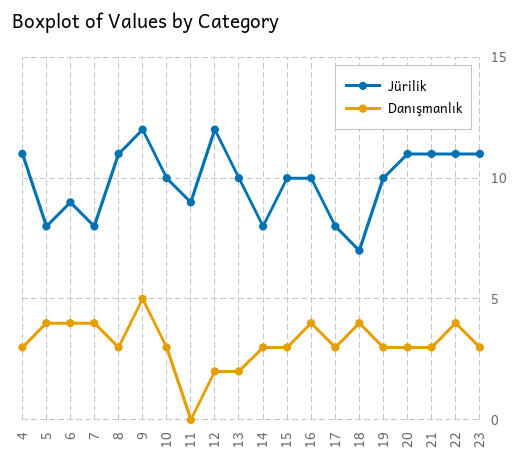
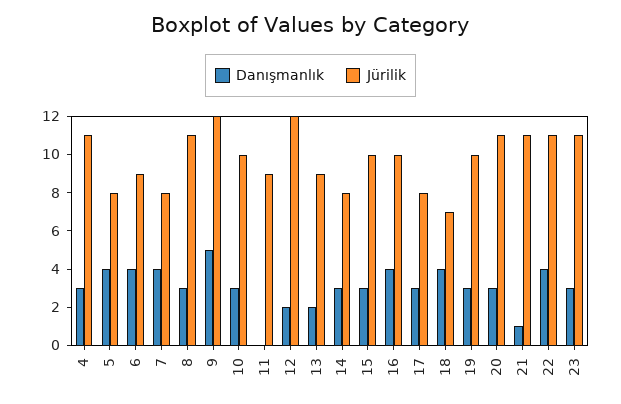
  {
    "Jürilik": {
      "4": 11,
      "5": 8,
      "6": 9,
      "7": 8,
      "8": 11,
      "9": 12,
      "10": 10,
      "11": 9,
      "12": 12,
-     "13": 10,
+     "13": 9,
      "14": 8,
      "15": 10,
      "16": 10,
      "17": 8,
      "18": 7,
      "19": 10,
      "20": 11,
      "21": 11,
      "22": 11,
      "23": 11
    },
    "Danışmanlık": {
      "4": 3,
      "5": 4,
      "6": 4,
      "7": 4,
      "8": 3,
      "9": 5,
      "10": 3,
      "11": 0,
      "12": 2,
      "13": 2,
      "14": 3,
      "15": 3,
      "16": 4,
      "17": 3,
      "18": 4,
      "19": 3,
      "20": 3,
-     "21": 3,
+     "21": 1,
      "22": 4,
      "23": 3
    }
  }

